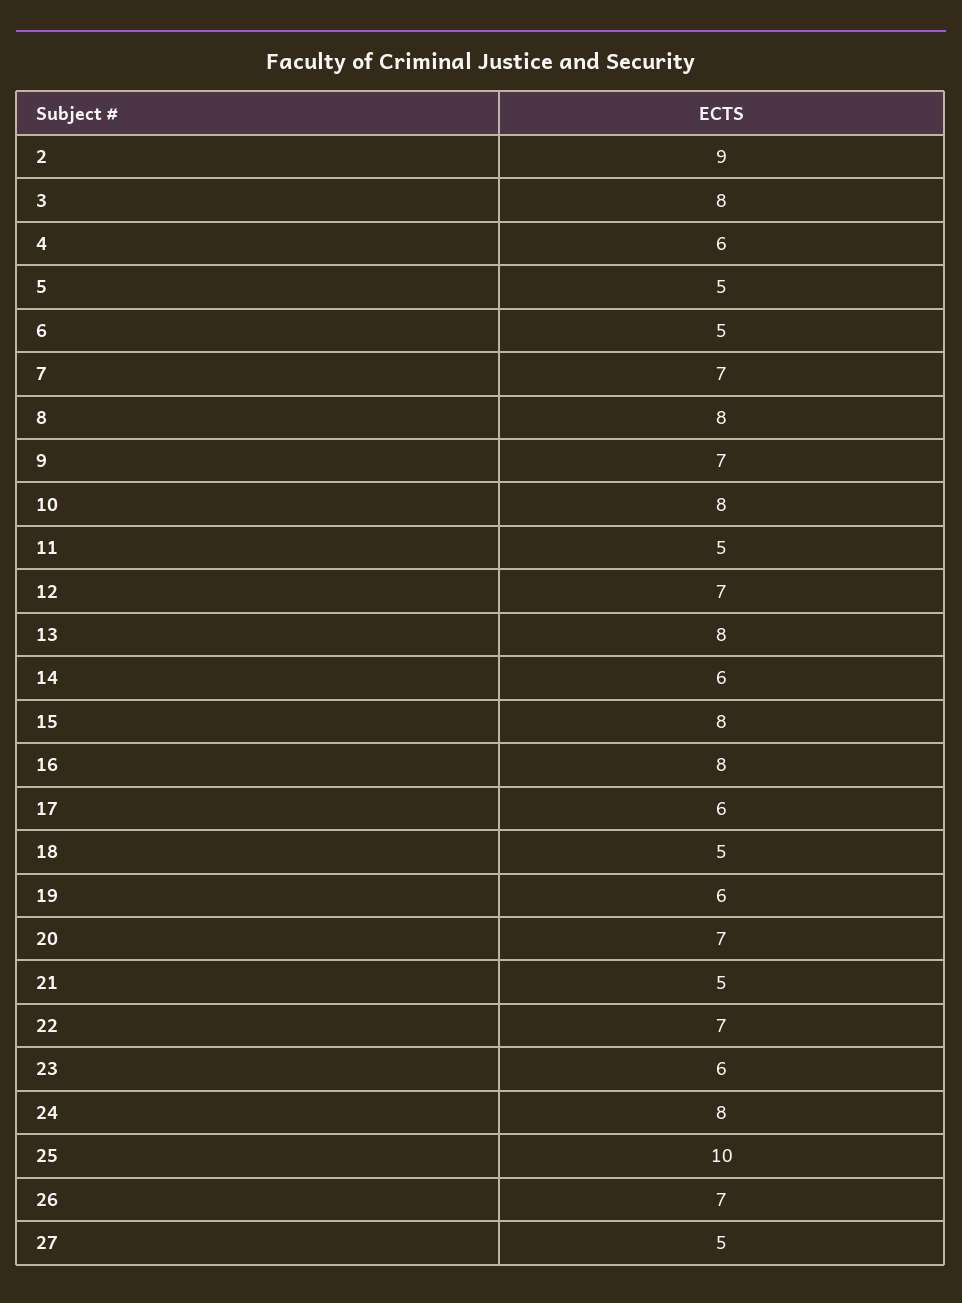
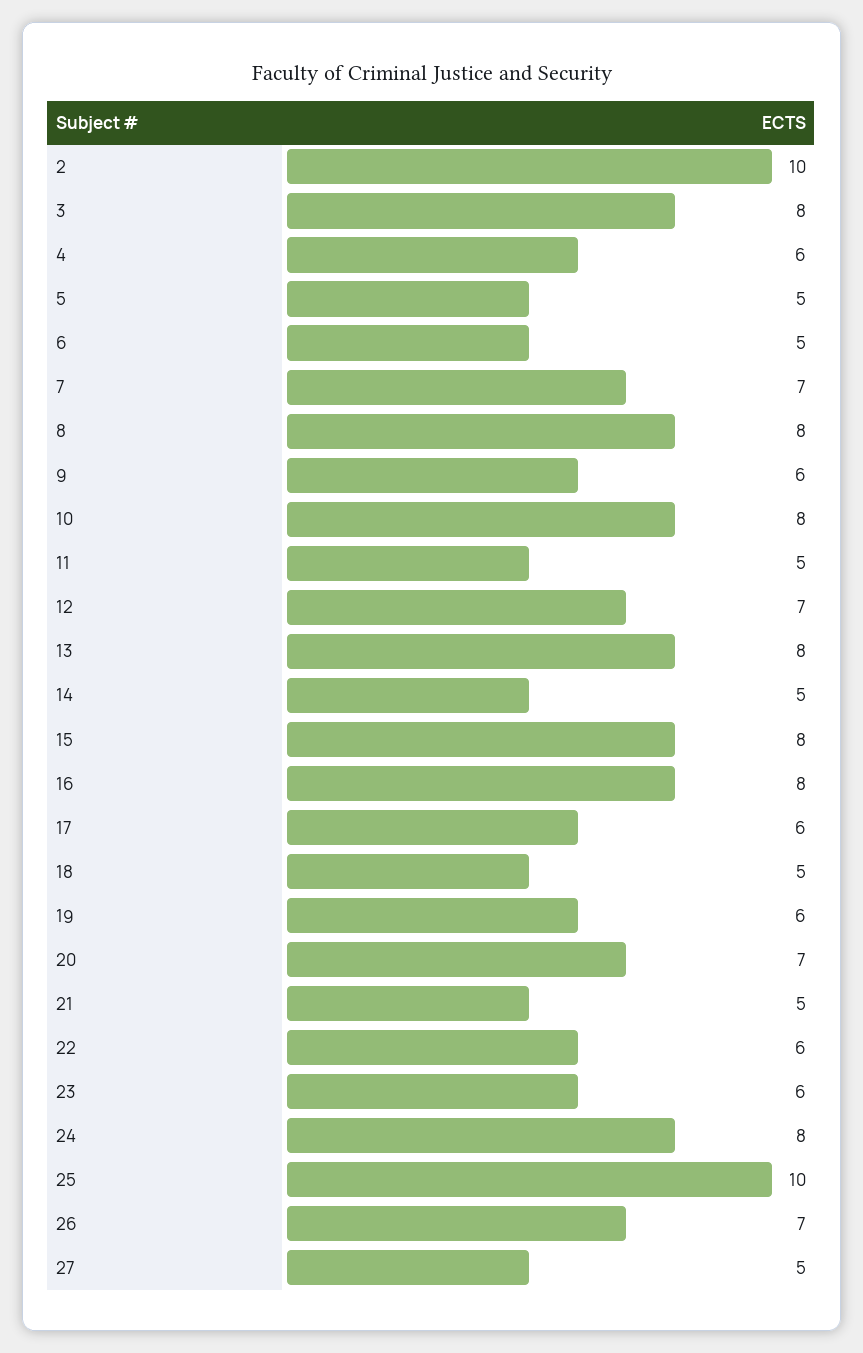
  {
-   "2": 9,
+   "2": 10,
    "3": 8,
    "4": 6,
    "5": 5,
    "6": 5,
    "7": 7,
    "8": 8,
-   "9": 7,
+   "9": 6,
    "10": 8,
    "11": 5,
    "12": 7,
    "13": 8,
-   "14": 6,
+   "14": 5,
    "15": 8,
    "16": 8,
    "17": 6,
    "18": 5,
    "19": 6,
    "20": 7,
    "21": 5,
-   "22": 7,
+   "22": 6,
    "23": 6,
    "24": 8,
    "25": 10,
    "26": 7,
    "27": 5
  }

